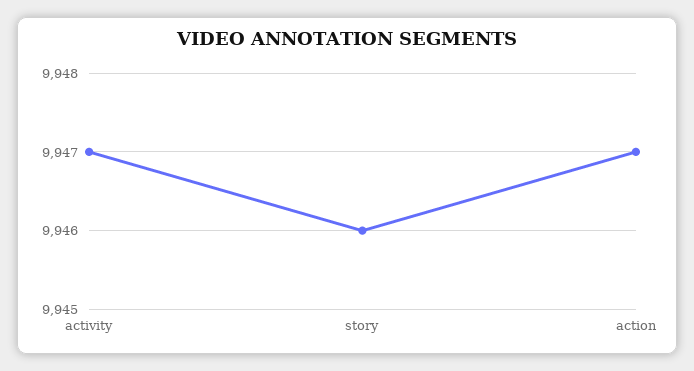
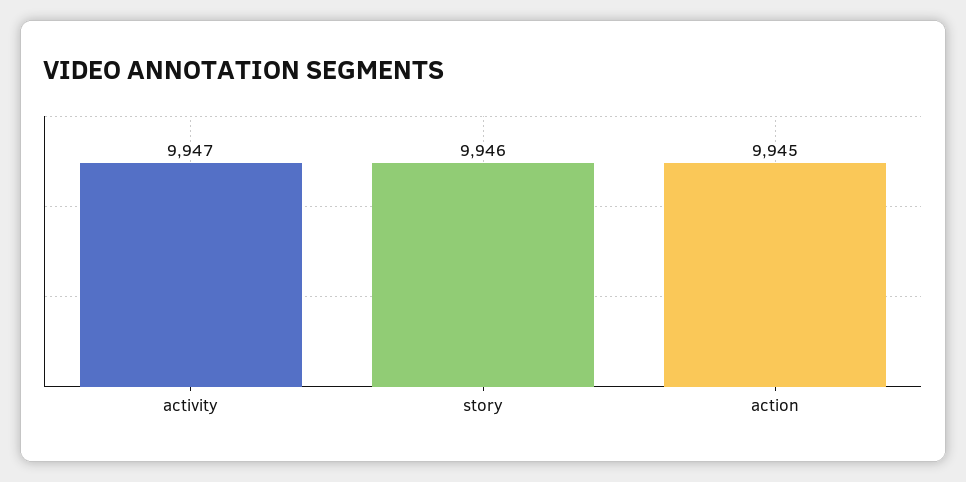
  {
    "activity": 9947,
    "story": 9946,
-   "action": 9947
+   "action": 9945
  }

